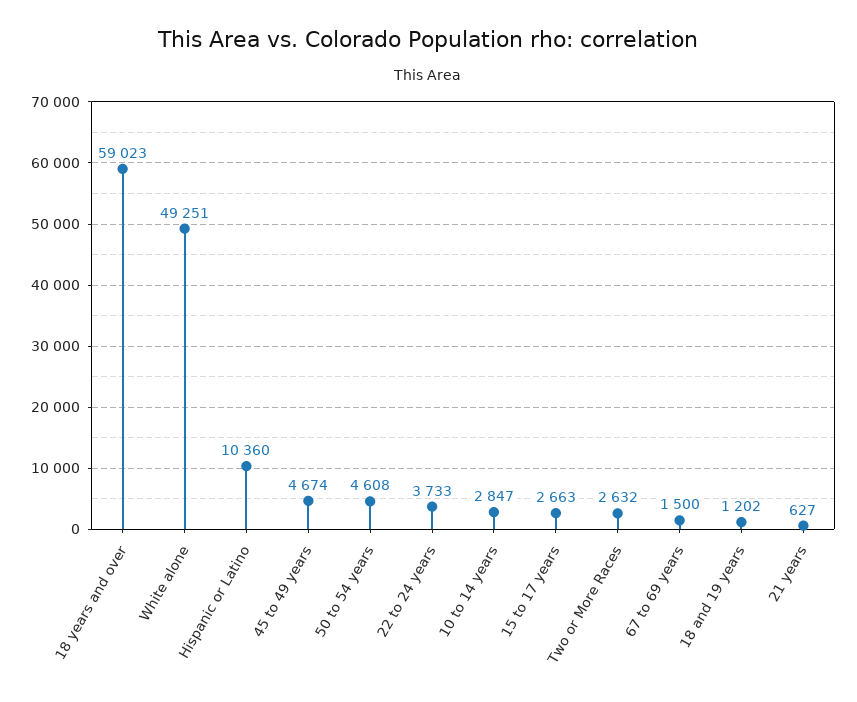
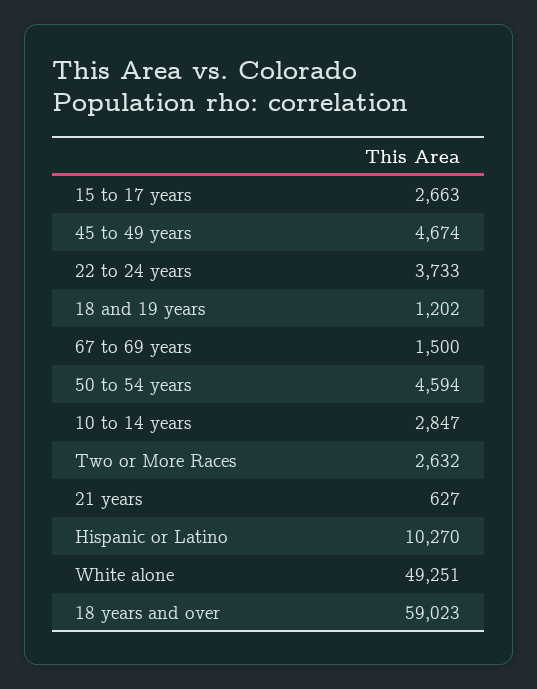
  {
    "18 years and over": 59023,
    "White alone": 49251,
-   "Hispanic or Latino": 10360,
+   "Hispanic or Latino": 10270,
    "45 to 49 years": 4674,
-   "50 to 54 years": 4608,
+   "50 to 54 years": 4594,
    "22 to 24 years": 3733,
    "10 to 14 years": 2847,
    "15 to 17 years": 2663,
    "Two or More Races": 2632,
    "67 to 69 years": 1500,
    "18 and 19 years": 1202,
    "21 years": 627
  }

